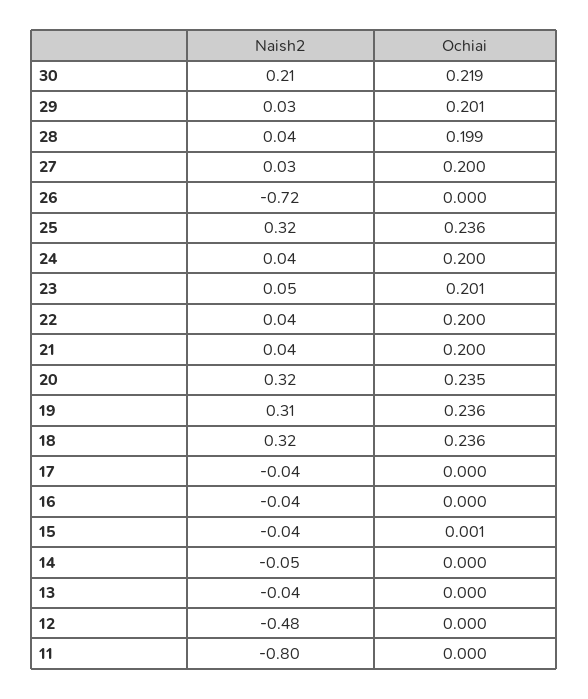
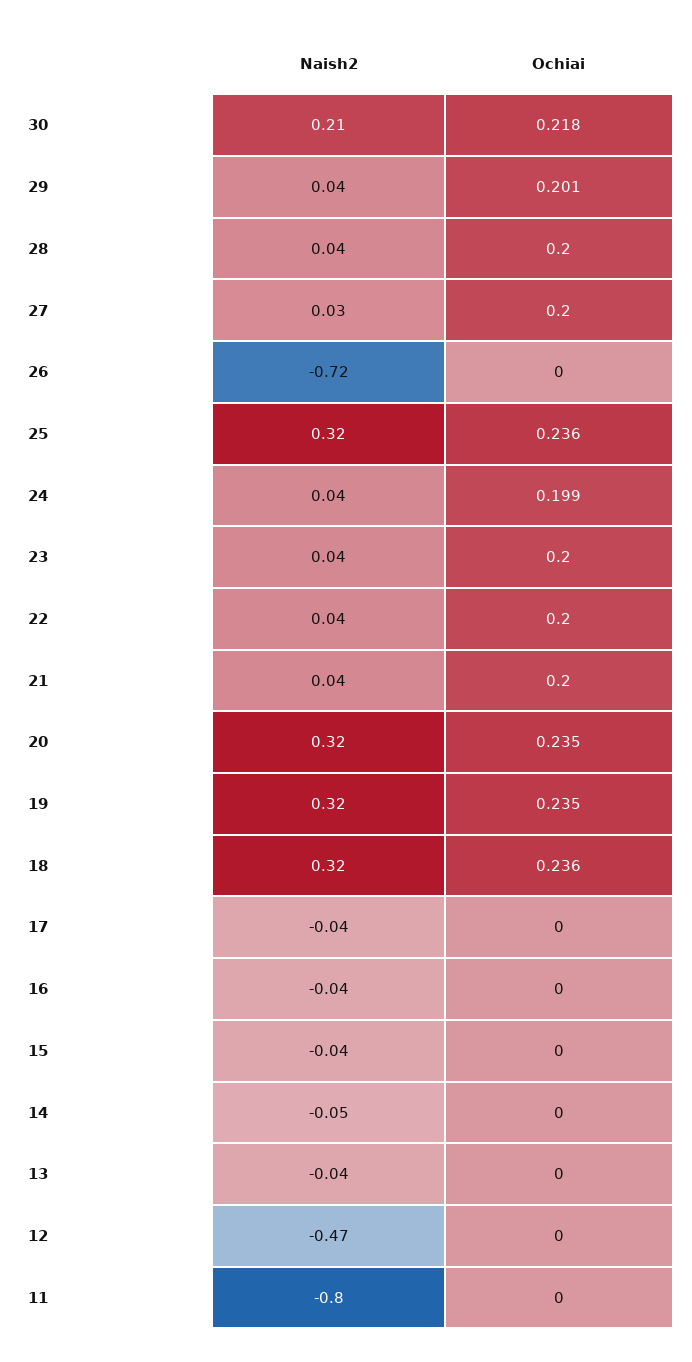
  {
    "Naish2": {
      "30": 0.21,
-     "29": 0.03,
+     "29": 0.04,
      "28": 0.04,
      "27": 0.03,
      "26": -0.72,
      "25": 0.32,
      "24": 0.04,
-     "23": 0.05,
+     "23": 0.04,
      "22": 0.04,
      "21": 0.04,
      "20": 0.32,
-     "19": 0.31,
+     "19": 0.32,
      "18": 0.32,
      "17": -0.04,
      "16": -0.04,
      "15": -0.04,
      "14": -0.05,
      "13": -0.04,
-     "12": -0.48,
+     "12": -0.47,
      "11": -0.8
    },
    "Ochiai": {
-     "30": 0.219,
+     "30": 0.218,
      "29": 0.201,
-     "28": 0.199,
+     "28": 0.2,
      "27": 0.2,
      "26": 0,
      "25": 0.236,
-     "24": 0.2,
+     "24": 0.199,
-     "23": 0.201,
+     "23": 0.2,
      "22": 0.2,
      "21": 0.2,
      "20": 0.235,
-     "19": 0.236,
+     "19": 0.235,
      "18": 0.236,
      "17": 0,
      "16": 0,
-     "15": 0.001,
+     "15": 0,
      "14": 0,
      "13": 0,
      "12": 0,
      "11": 0
    }
  }

